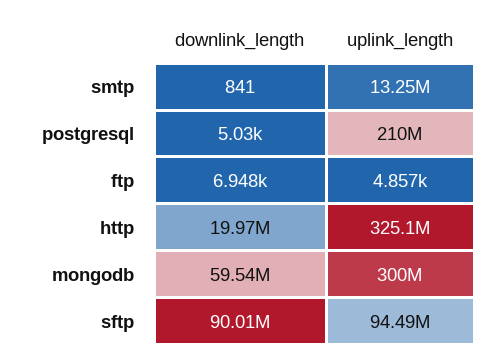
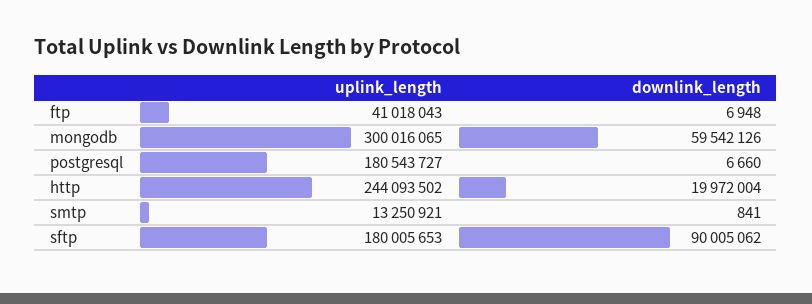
  {
    "downlink_length": {
      "smtp": 841,
-     "postgresql": 5030,
+     "postgresql": 6660,
      "ftp": 6948,
      "http": 19972004,
      "mongodb": 59542126,
      "sftp": 90005062
    },
    "uplink_length": {
      "smtp": 13250921,
-     "postgresql": 210000000,
+     "postgresql": 180543727,
-     "ftp": 4857,
+     "ftp": 41018043,
-     "http": 325100000,
+     "http": 244093502,
      "mongodb": 300016065,
-     "sftp": 94490000
+     "sftp": 180005653
    }
  }

